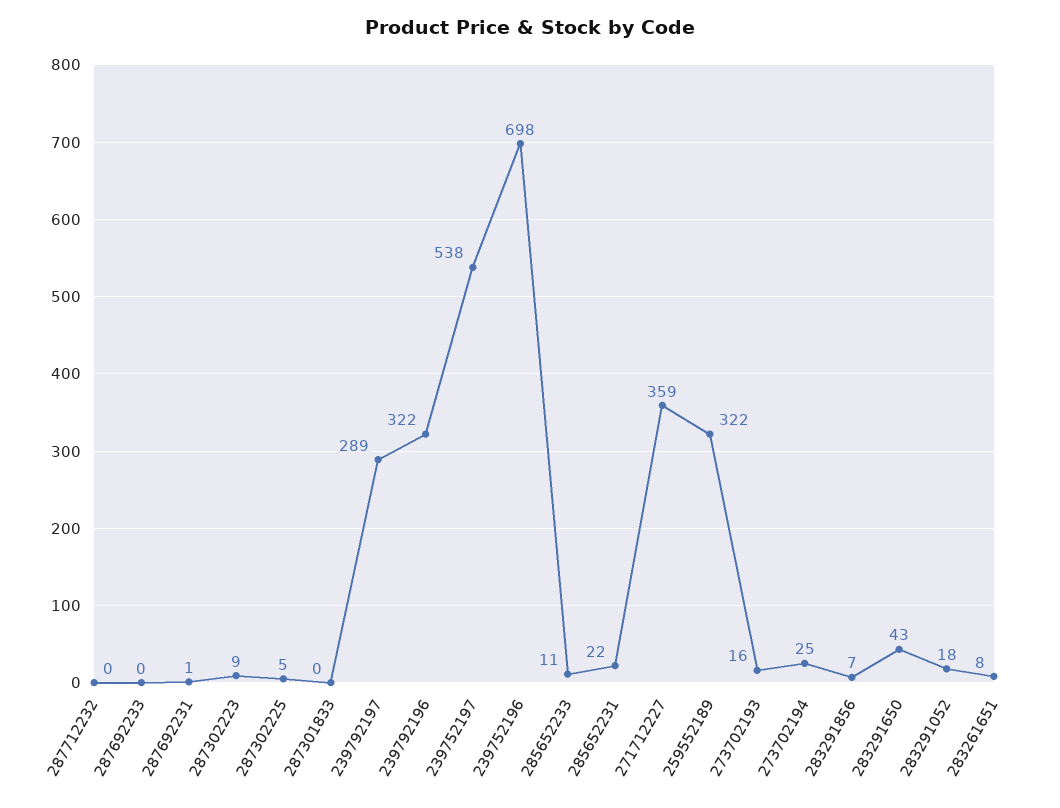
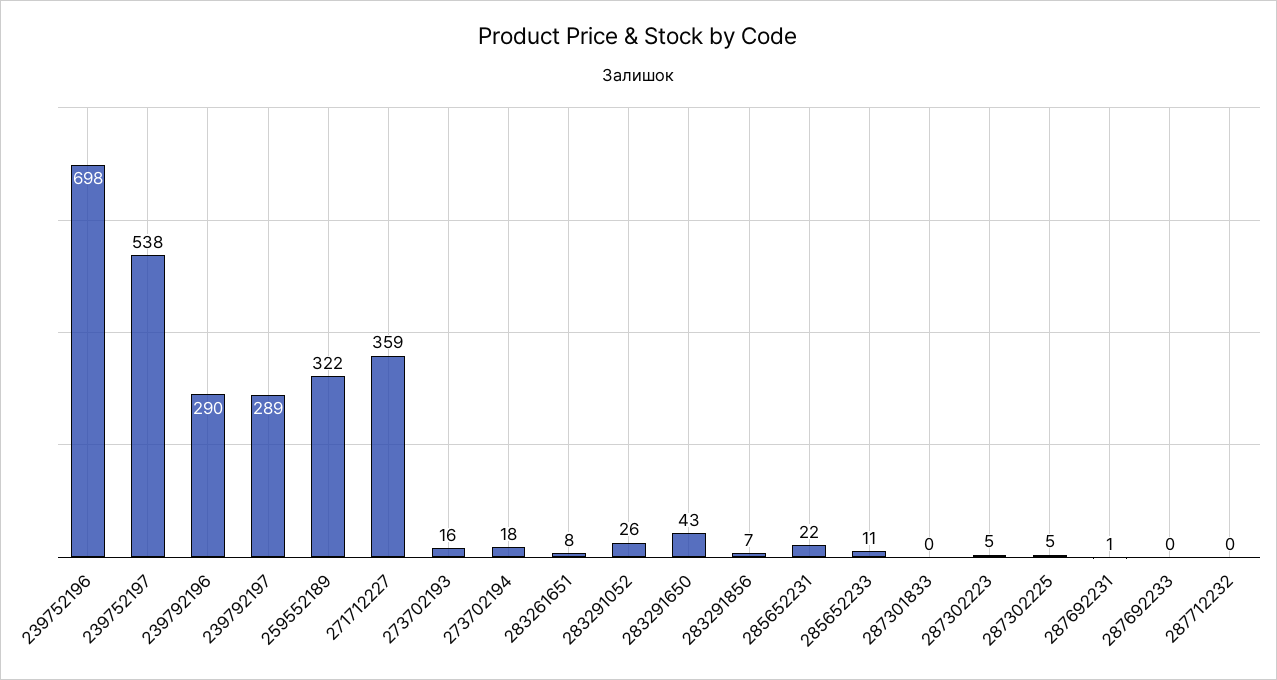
  {
    "287712232": 0,
    "287692233": 0,
    "287692231": 1,
-   "287302223": 9,
+   "287302223": 5,
    "287302225": 5,
    "287301833": 0,
    "239792197": 289,
-   "239792196": 322,
+   "239792196": 290,
    "239752197": 538,
    "239752196": 698,
    "285652233": 11,
    "285652231": 22,
    "271712227": 359,
    "259552189": 322,
    "273702193": 16,
-   "273702194": 25,
+   "273702194": 18,
    "283291856": 7,
    "283291650": 43,
-   "283291052": 18,
+   "283291052": 26,
    "283261651": 8
  }

